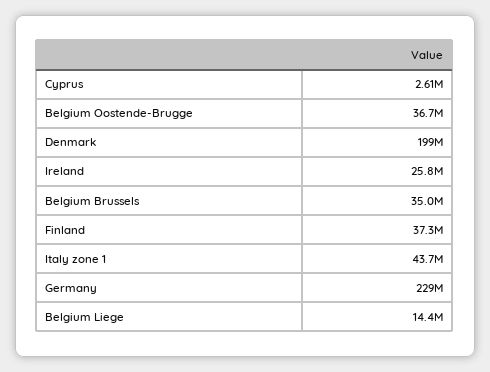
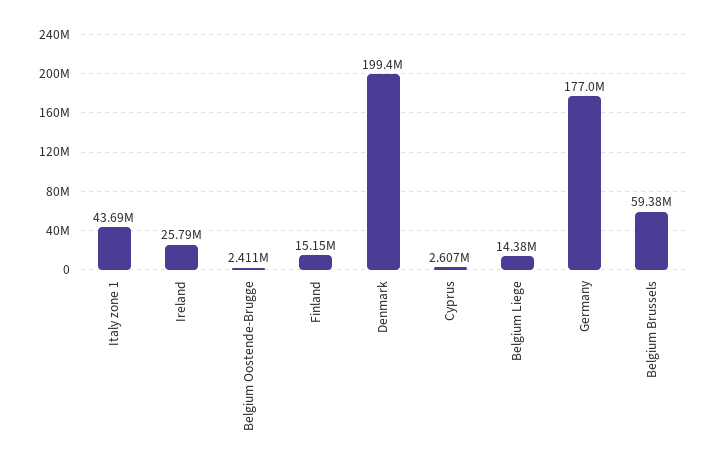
  {
    "Cyprus": 2607000,
-   "Belgium Oostende-Brugge": 36700000,
+   "Belgium Oostende-Brugge": 2411000,
    "Denmark": 199400000,
    "Ireland": 25790000,
-   "Belgium Brussels": 35000000,
+   "Belgium Brussels": 59380000,
-   "Finland": 37300000,
+   "Finland": 15150000,
    "Italy zone 1": 43690000,
-   "Germany": 229000000,
+   "Germany": 177000000,
    "Belgium Liege": 14380000
  }

